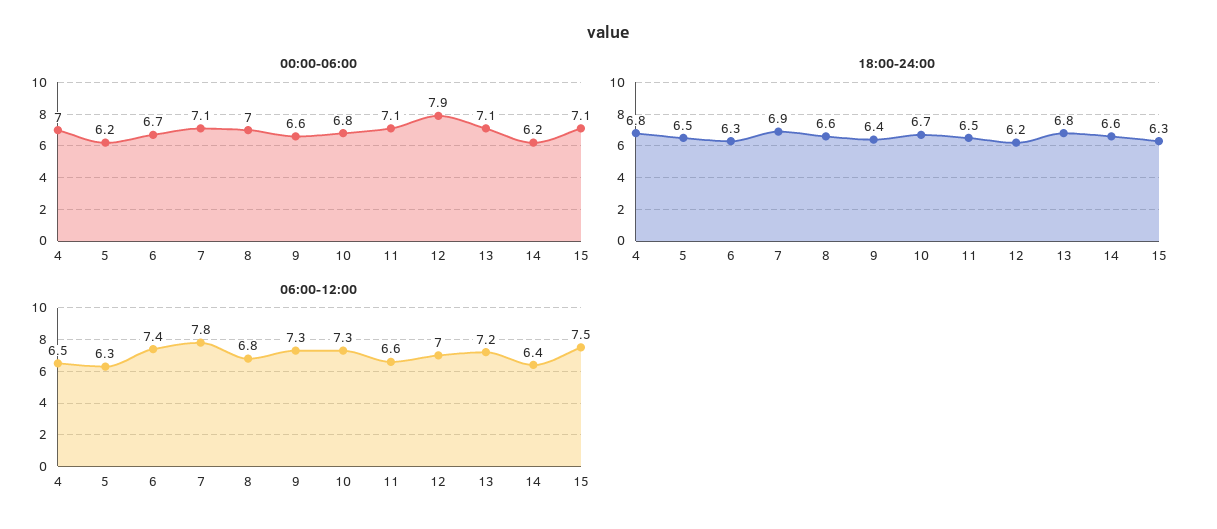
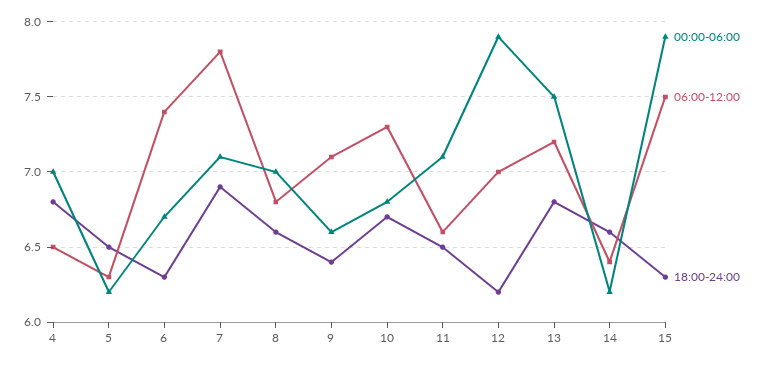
  {
    "00:00-06:00": {
      "4": 7,
      "5": 6.2,
      "6": 6.7,
      "7": 7.1,
      "8": 7,
      "9": 6.6,
      "10": 6.8,
      "11": 7.1,
      "12": 7.9,
-     "13": 7.1,
+     "13": 7.5,
      "14": 6.2,
-     "15": 7.1
+     "15": 7.9
    },
    "18:00-24:00": {
      "4": 6.8,
      "5": 6.5,
      "6": 6.3,
      "7": 6.9,
      "8": 6.6,
      "9": 6.4,
      "10": 6.7,
      "11": 6.5,
      "12": 6.2,
      "13": 6.8,
      "14": 6.6,
      "15": 6.3
    },
    "06:00-12:00": {
      "4": 6.5,
      "5": 6.3,
      "6": 7.4,
      "7": 7.8,
      "8": 6.8,
-     "9": 7.3,
+     "9": 7.1,
      "10": 7.3,
      "11": 6.6,
      "12": 7,
      "13": 7.2,
      "14": 6.4,
      "15": 7.5
    }
  }

